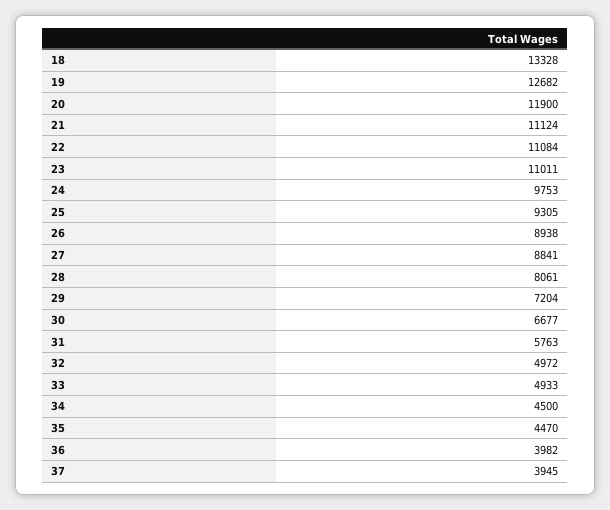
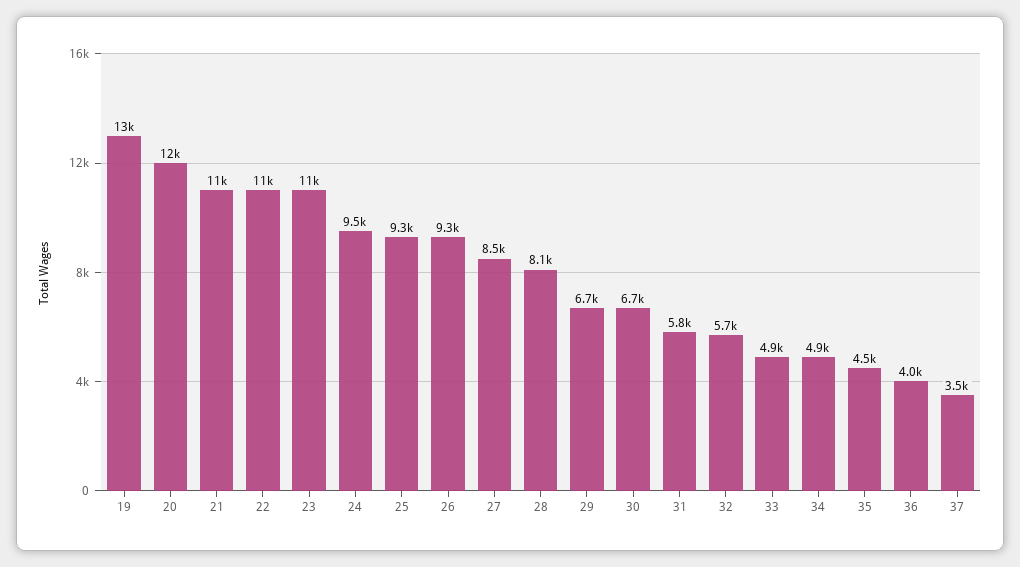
  {
-   "18": 13328,
    "19": 12682,
    "20": 11900,
    "21": 11124,
    "22": 11084,
    "23": 11011,
-   "24": 9753,
+   "24": 9500,
    "25": 9305,
-   "26": 8938,
+   "26": 9300,
-   "27": 8841,
+   "27": 8500,
    "28": 8061,
-   "29": 7204,
+   "29": 6700,
    "30": 6677,
    "31": 5763,
-   "32": 4972,
+   "32": 5700,
    "33": 4933,
-   "34": 4500,
+   "34": 4900,
    "35": 4470,
    "36": 3982,
-   "37": 3945
+   "37": 3500
  }

